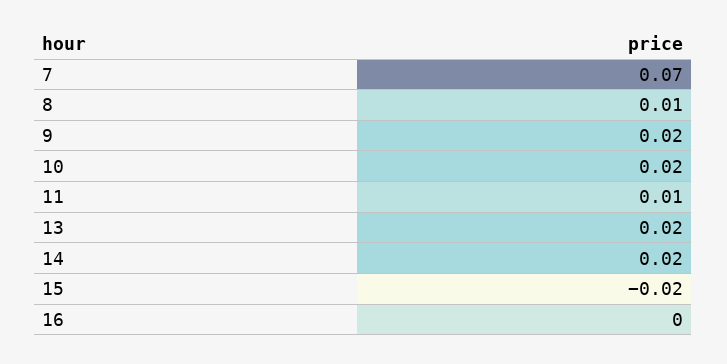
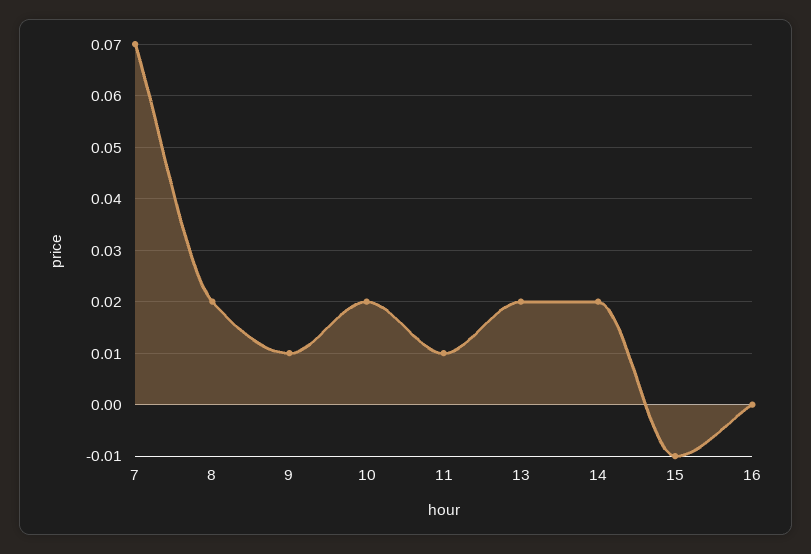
  {
    "7": 0.07,
-   "8": 0.01,
+   "8": 0.02,
-   "9": 0.02,
+   "9": 0.01,
    "10": 0.02,
    "11": 0.01,
    "13": 0.02,
    "14": 0.02,
-   "15": -0.02,
+   "15": -0.01,
    "16": 0
  }

